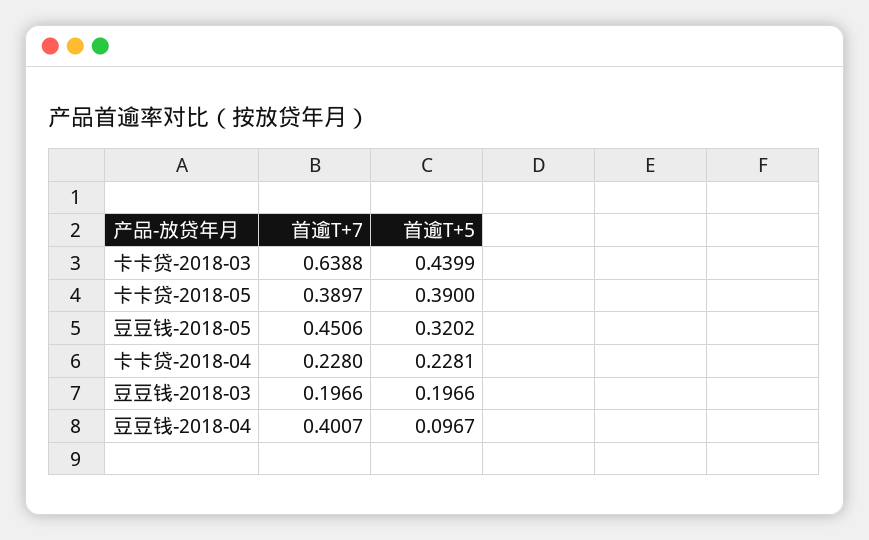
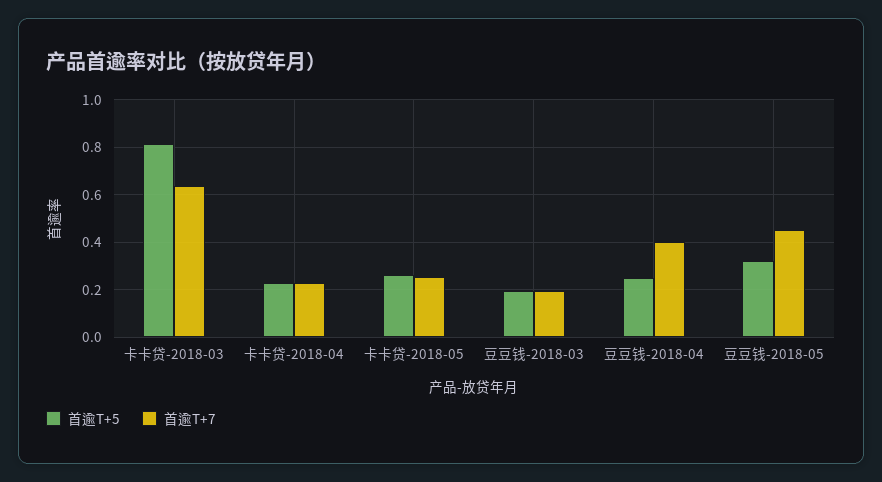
  {
    "首逾T+7": {
      "卡卡贷-2018-03": 0.6388,
-     "卡卡贷-2018-05": 0.3897,
+     "卡卡贷-2018-05": 0.25,
      "豆豆钱-2018-05": 0.4506,
      "卡卡贷-2018-04": 0.228,
      "豆豆钱-2018-03": 0.1966,
      "豆豆钱-2018-04": 0.4007
    },
    "首逾T+5": {
-     "卡卡贷-2018-03": 0.4399,
+     "卡卡贷-2018-03": 0.8,
-     "卡卡贷-2018-05": 0.39,
+     "卡卡贷-2018-05": 0.25,
      "豆豆钱-2018-05": 0.3202,
      "卡卡贷-2018-04": 0.2281,
      "豆豆钱-2018-03": 0.1966,
-     "豆豆钱-2018-04": 0.0967
+     "豆豆钱-2018-04": 0.25
    }
  }

